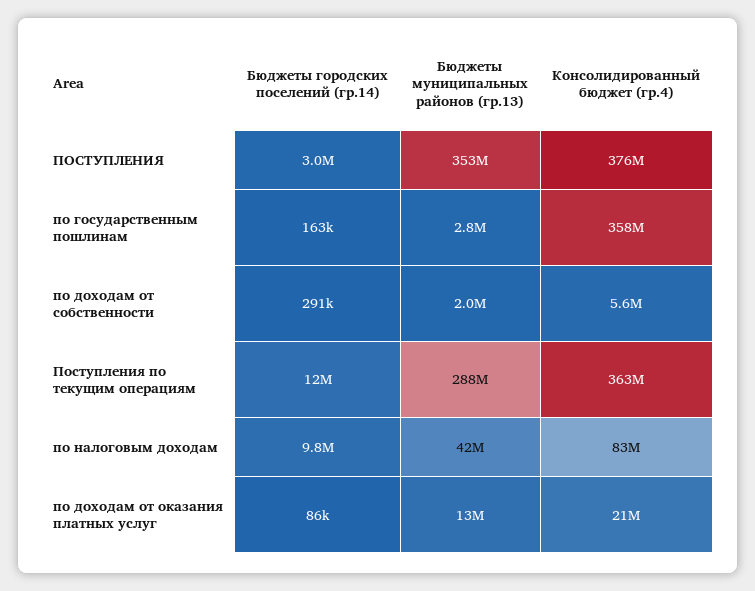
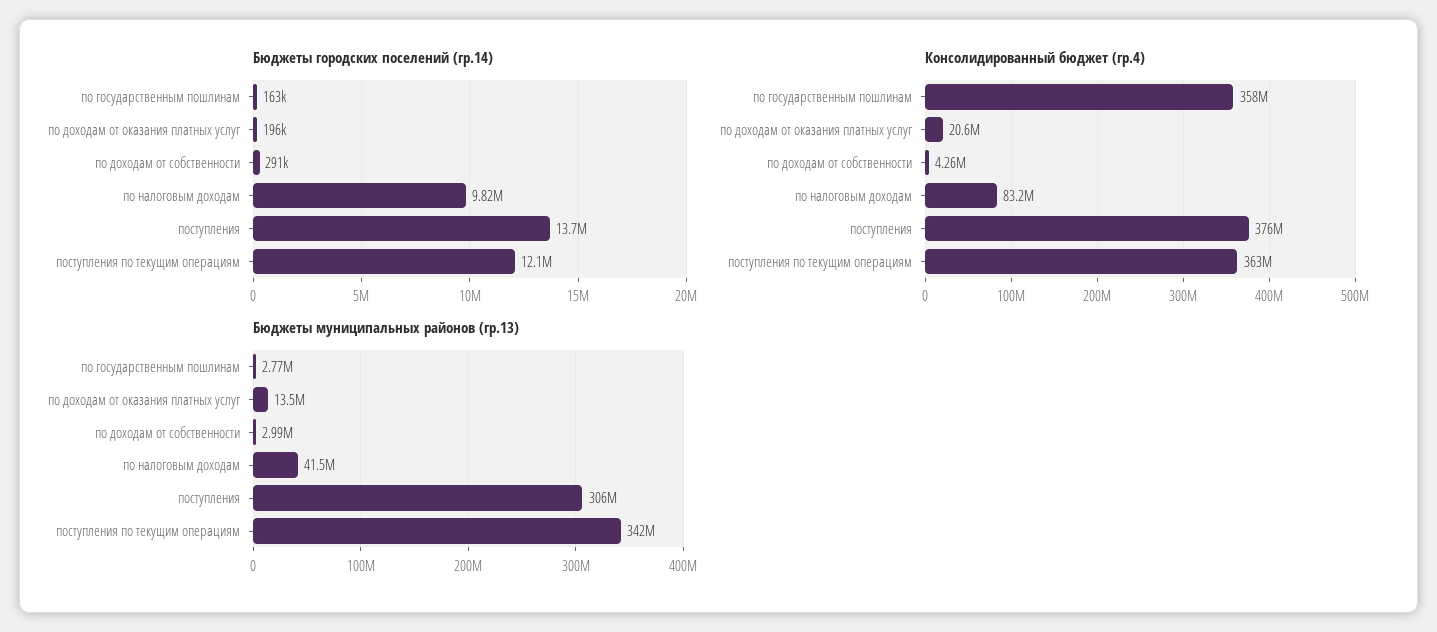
  {
    "Бюджеты городских поселений (гр.14)": {
-     "ПОСТУПЛЕНИЯ": 3000000,
+     "ПОСТУПЛЕНИЯ": 13700000,
      "по государственным пошлинам": 163000,
      "по доходам от собственности": 291000,
      "Поступления по текущим операциям": 12100000,
      "по налоговым доходам": 9820000,
-     "по доходам от оказания платных услуг": 86000
+     "по доходам от оказания платных услуг": 196000
    },
    "Бюджеты муниципальных районов (гр.13)": {
-     "ПОСТУПЛЕНИЯ": 353000000,
+     "ПОСТУПЛЕНИЯ": 306000000,
      "по государственным пошлинам": 2770000,
-     "по доходам от собственности": 2000000,
+     "по доходам от собственности": 2990000,
-     "Поступления по текущим операциям": 288000000,
+     "Поступления по текущим операциям": 342000000,
      "по налоговым доходам": 41500000,
      "по доходам от оказания платных услуг": 13500000
    },
    "Консолидированный бюджет (гр.4)": {
      "ПОСТУПЛЕНИЯ": 376000000,
      "по государственным пошлинам": 358000000,
-     "по доходам от собственности": 5600000,
+     "по доходам от собственности": 4260000,
      "Поступления по текущим операциям": 363000000,
      "по налоговым доходам": 83200000,
      "по доходам от оказания платных услуг": 20600000
    }
  }

